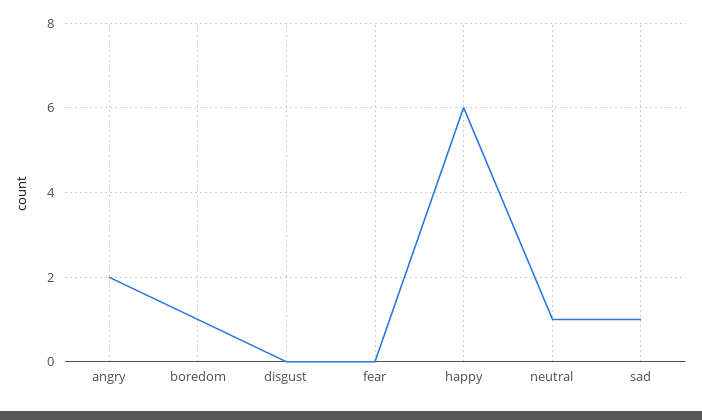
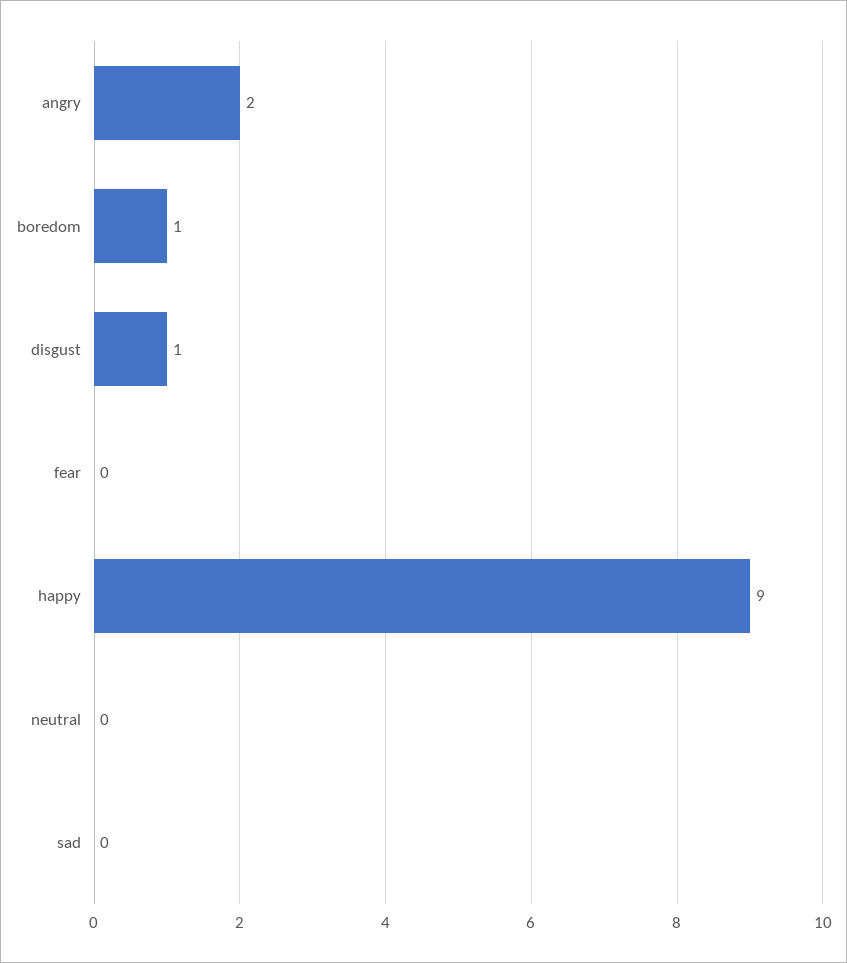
  {
    "angry": 2,
    "boredom": 1,
-   "disgust": 0,
+   "disgust": 1,
    "fear": 0,
-   "happy": 6,
+   "happy": 9,
-   "neutral": 1,
+   "neutral": 0,
-   "sad": 1
+   "sad": 0
  }

